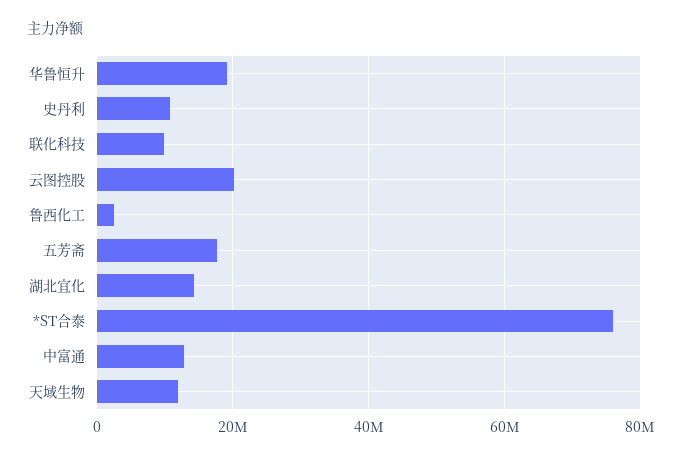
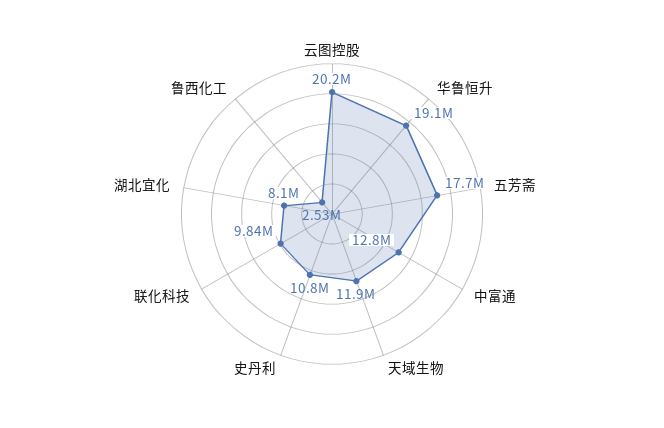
  {
    "华鲁恒升": 19100000,
    "史丹利": 10800000,
    "联化科技": 9840000,
    "云图控股": 20200000,
    "鲁西化工": 2530000,
    "五芳斋": 17700000,
-   "湖北宜化": 14000000,
+   "湖北宜化": 8100000,
-   "*ST合泰": 76000000,
    "中富通": 12800000,
    "天域生物": 11900000
  }

